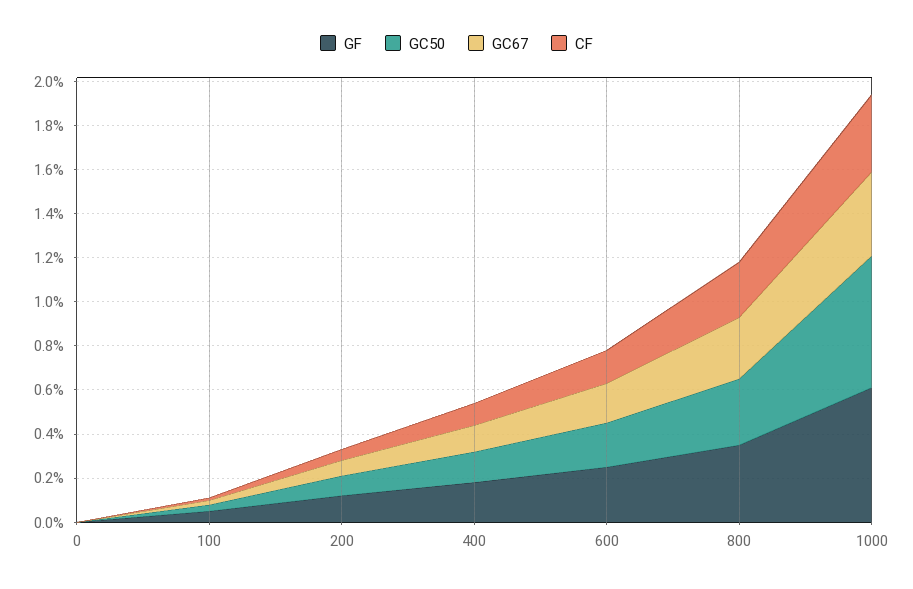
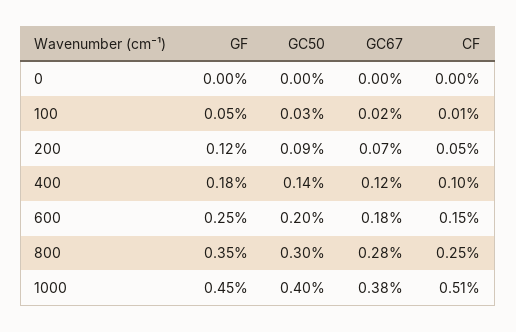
  {
    "GF": {
      "0": 0,
      "100": 0.05,
      "200": 0.12,
      "400": 0.18,
      "600": 0.25,
      "800": 0.35,
-     "1000": 0.6
+     "1000": 0.45
    },
    "GC50": {
      "0": 0,
      "100": 0.03,
      "200": 0.09,
      "400": 0.14,
      "600": 0.2,
      "800": 0.3,
-     "1000": 0.6
+     "1000": 0.4
    },
    "GC67": {
      "0": 0,
      "100": 0.02,
      "200": 0.07,
      "400": 0.12,
      "600": 0.18,
      "800": 0.28,
      "1000": 0.38
    },
    "CF": {
      "0": 0,
      "100": 0.01,
      "200": 0.05,
      "400": 0.1,
      "600": 0.15,
      "800": 0.25,
-     "1000": 0.35
+     "1000": 0.51
    }
  }

